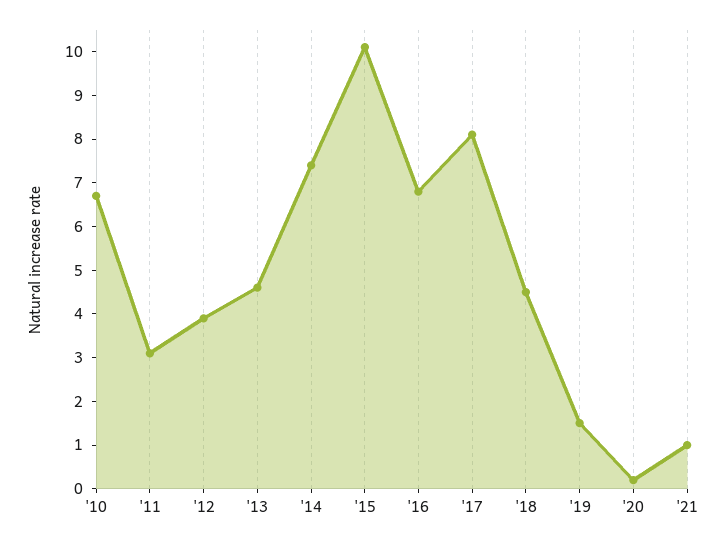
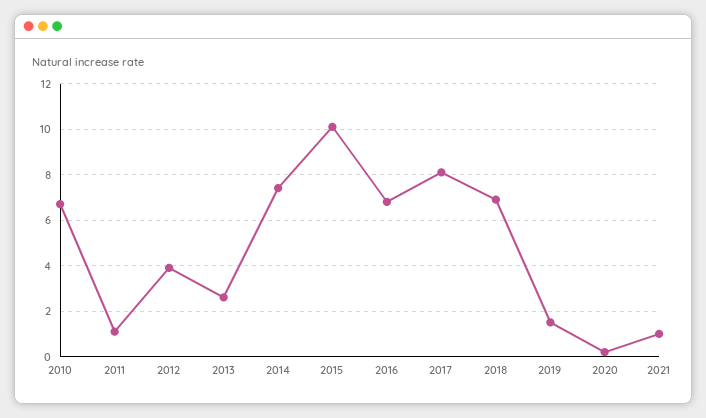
  {
    "'10": 6.5,
-   "'11": 3,
+   "'11": 1,
    "'12": 4,
-   "'13": 4.5,
+   "'13": 2.5,
    "'14": 7.5,
    "'15": 10,
    "'16": 7,
    "'17": 8,
-   "'18": 4.5,
+   "'18": 7,
    "'19": 1.5,
    "'20": 0,
    "'21": 1
  }

